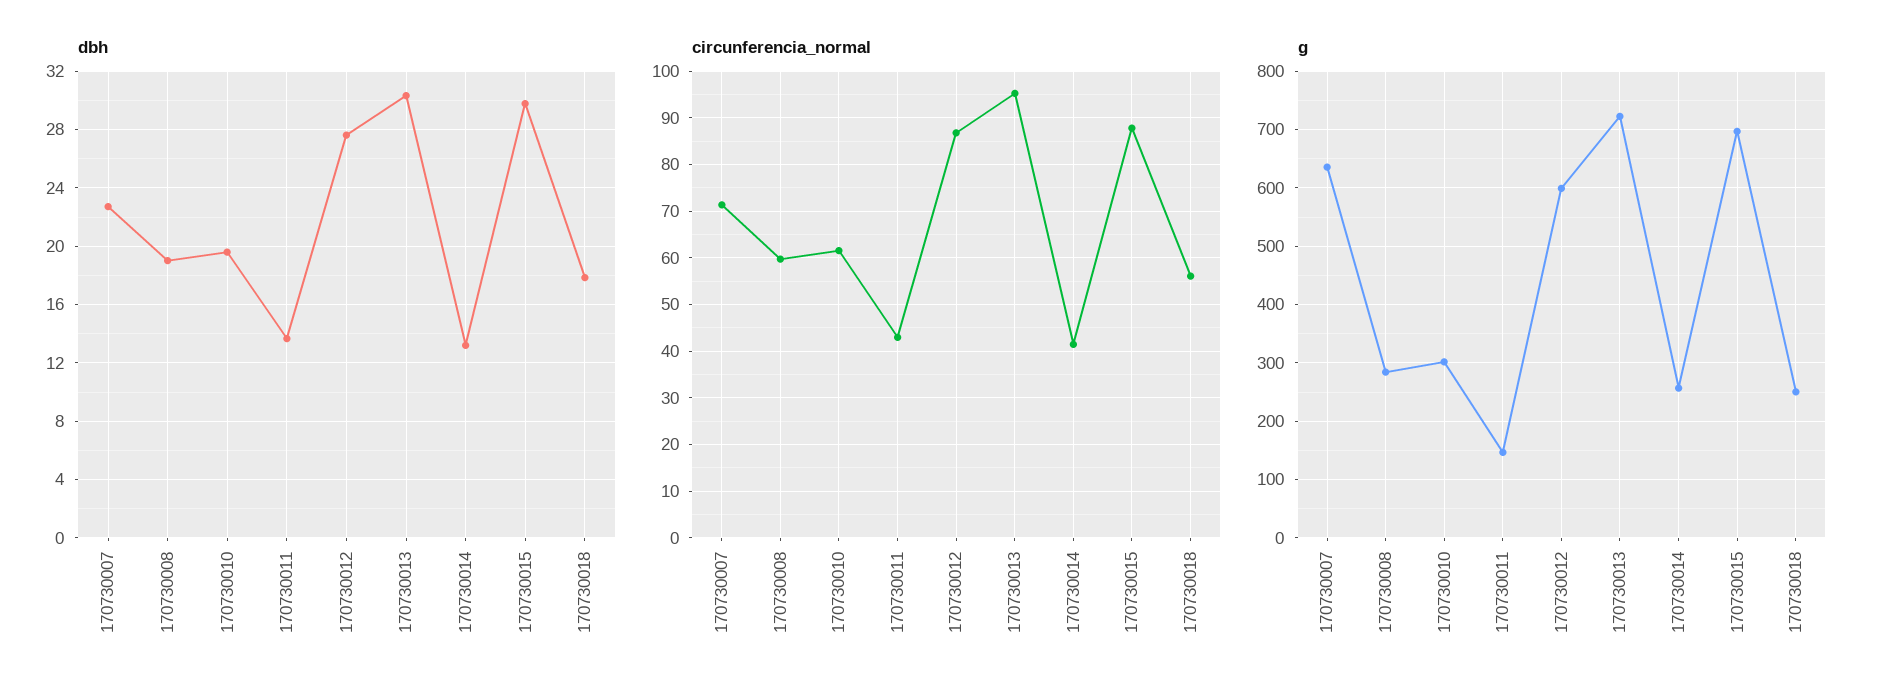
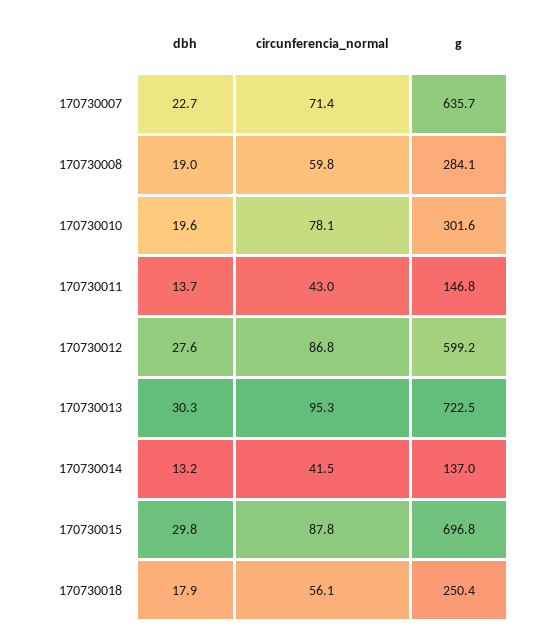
  {
    "dbh": {
      "170730007": 22.7,
      "170730008": 19,
      "170730010": 19.6,
      "170730011": 13.7,
      "170730012": 27.6,
      "170730013": 30.3,
      "170730014": 13.2,
      "170730015": 29.8,
      "170730018": 17.9
    },
    "circunferencia_normal": {
      "170730007": 71.4,
      "170730008": 59.8,
-     "170730010": 62,
+     "170730010": 78.1,
      "170730011": 43,
      "170730012": 86.8,
      "170730013": 95.3,
      "170730014": 41.5,
      "170730015": 87.8,
      "170730018": 56.1
    },
    "g": {
      "170730007": 635.7,
      "170730008": 284.1,
      "170730010": 301.6,
      "170730011": 146.8,
      "170730012": 599.2,
      "170730013": 722.5,
-     "170730014": 260,
+     "170730014": 137,
      "170730015": 696.8,
      "170730018": 250.4
    }
  }

